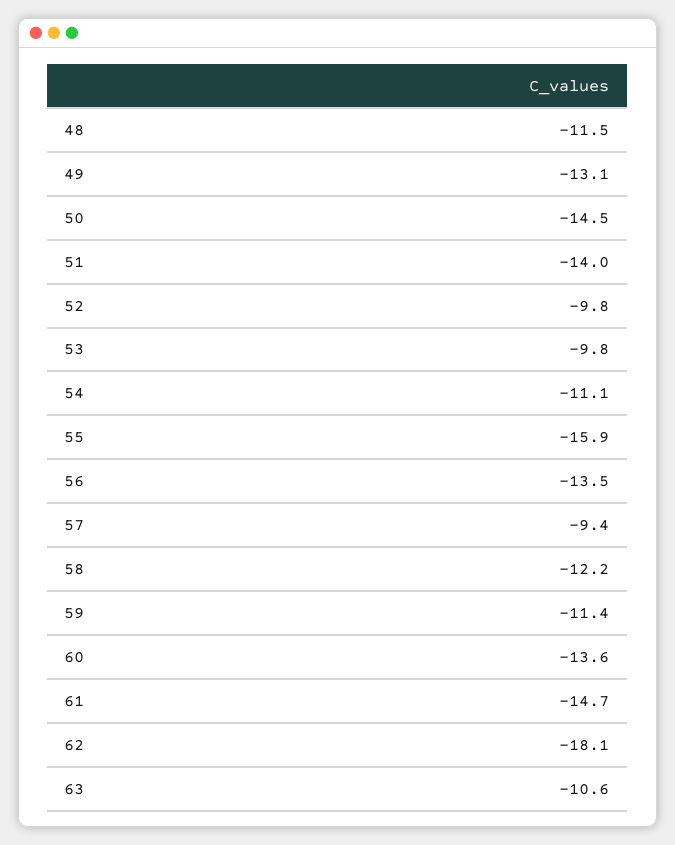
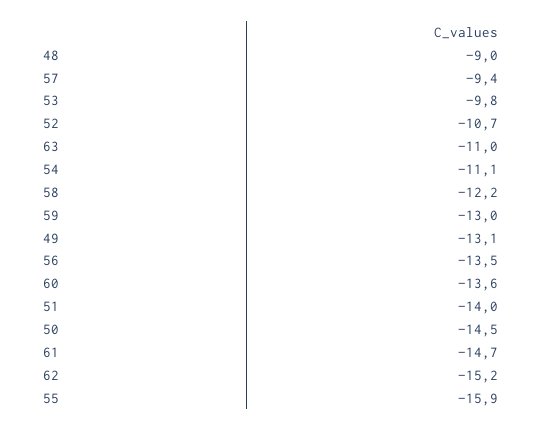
  {
-   "48": -11.5,
+   "48": -9,
    "49": -13.1,
    "50": -14.5,
    "51": -14,
-   "52": -9.8,
+   "52": -10.7,
    "53": -9.8,
    "54": -11.1,
    "55": -15.9,
    "56": -13.5,
    "57": -9.4,
    "58": -12.2,
-   "59": -11.4,
+   "59": -13,
    "60": -13.6,
    "61": -14.7,
-   "62": -18.1,
+   "62": -15.2,
-   "63": -10.6
+   "63": -11
  }

